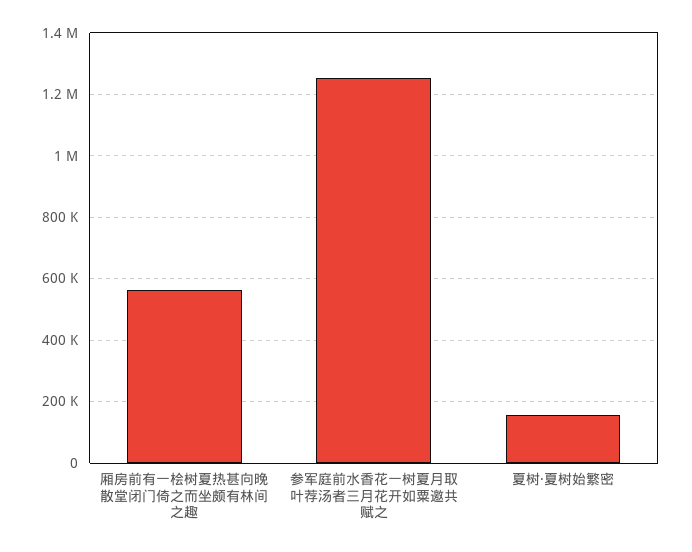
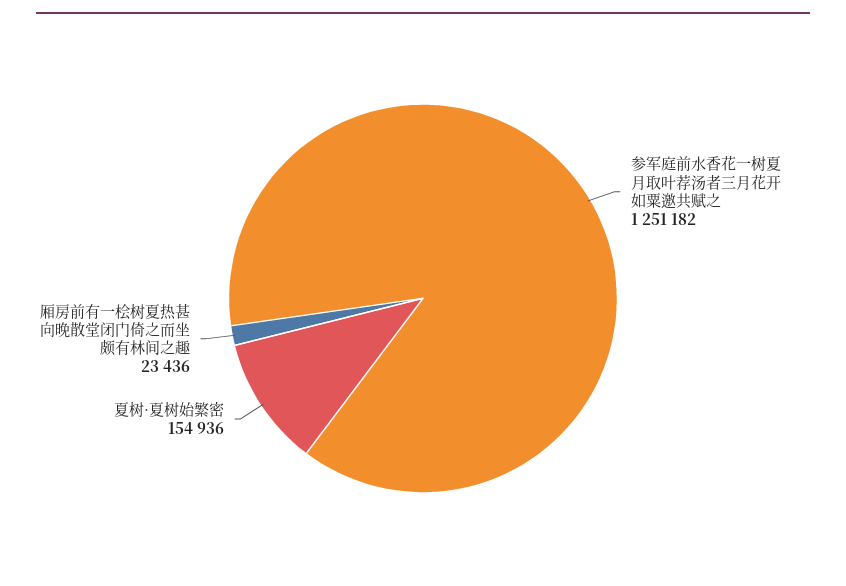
  {
-   "厢房前有一桧树夏热甚向晚散堂闭门倚之而坐颇有林间之趣": 560000,
+   "厢房前有一桧树夏热甚向晚散堂闭门倚之而坐颇有林间之趣": 23436,
    "参军庭前水香花一树夏月取叶荐汤者三月花开如粟邀共赋之": 1251182,
    "夏树·夏树始繁密": 154936
  }

